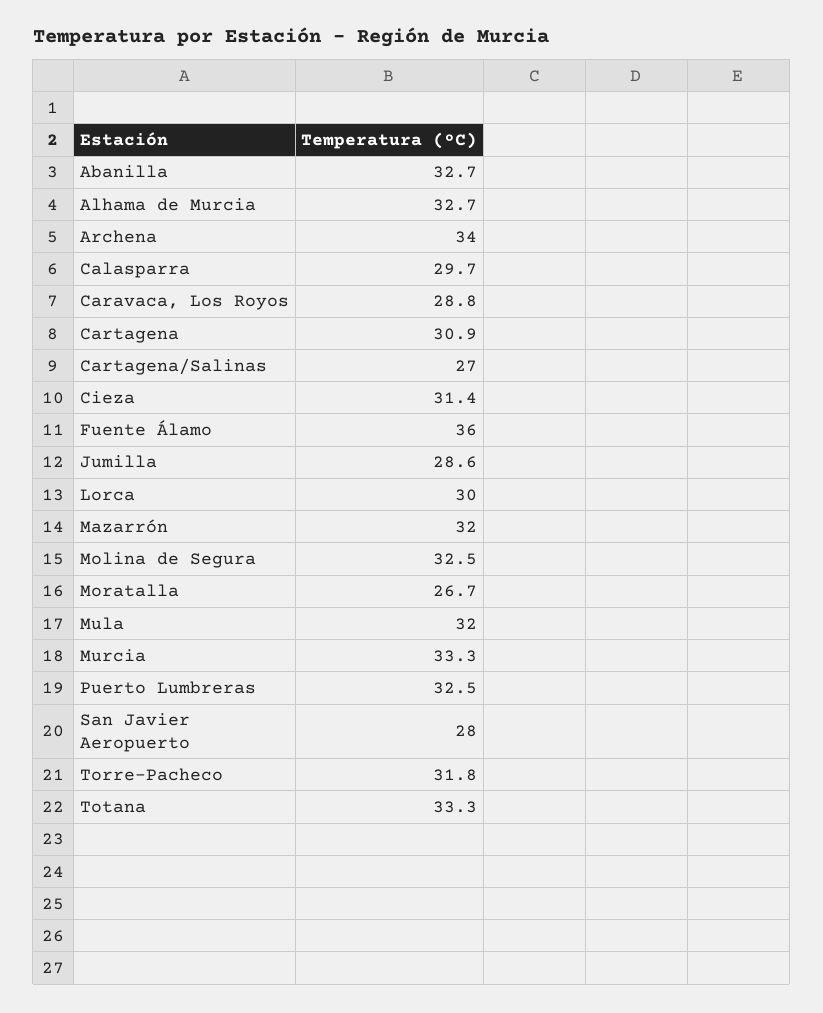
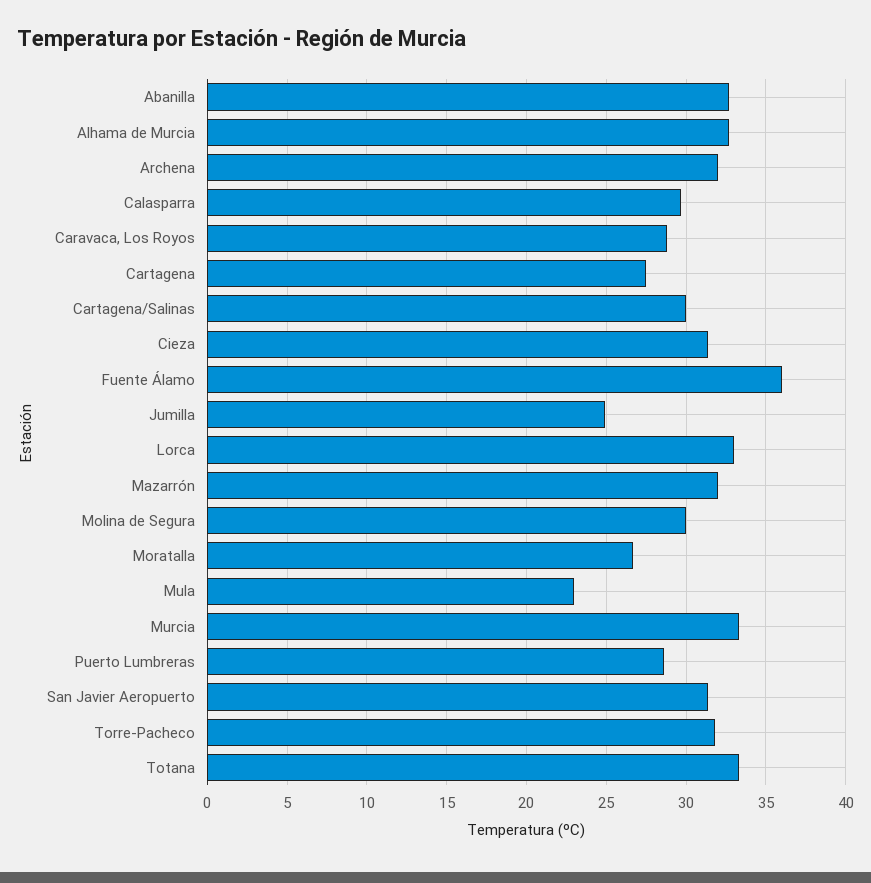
  {
    "Abanilla": 32.7,
    "Alhama de Murcia": 32.7,
-   "Archena": 34,
+   "Archena": 32,
    "Calasparra": 29.7,
    "Caravaca, Los Royos": 28.8,
-   "Cartagena": 30.9,
+   "Cartagena": 27.5,
-   "Cartagena/Salinas": 27,
+   "Cartagena/Salinas": 30,
    "Cieza": 31.4,
    "Fuente Álamo": 36,
-   "Jumilla": 28.6,
+   "Jumilla": 25,
-   "Lorca": 30,
+   "Lorca": 33,
    "Mazarrón": 32,
-   "Molina de Segura": 32.5,
+   "Molina de Segura": 30,
    "Moratalla": 26.7,
-   "Mula": 32,
+   "Mula": 23,
    "Murcia": 33.3,
-   "Puerto Lumbreras": 32.5,
+   "Puerto Lumbreras": 28.5,
-   "San Javier Aeropuerto": 28,
+   "San Javier Aeropuerto": 31.5,
    "Torre-Pacheco": 31.8,
    "Totana": 33.3
  }

